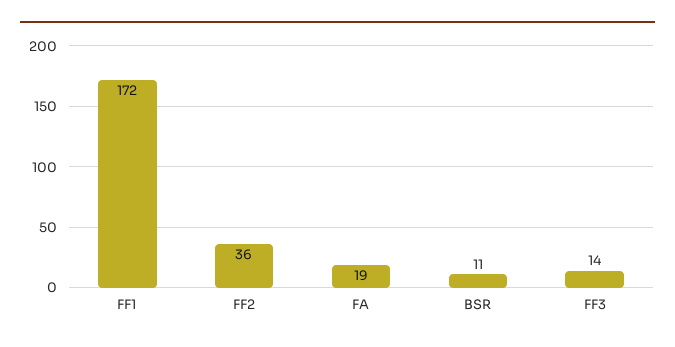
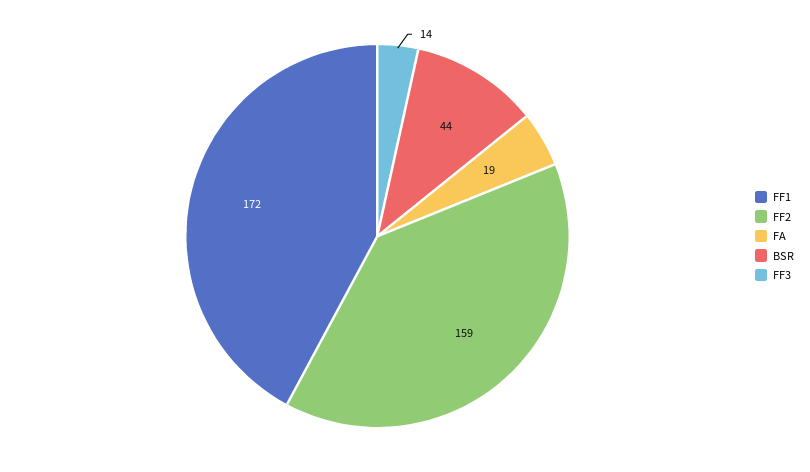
  {
    "FF1": 172,
-   "FF2": 36,
+   "FF2": 159,
    "FA": 19,
-   "BSR": 11,
+   "BSR": 44,
    "FF3": 14
  }

